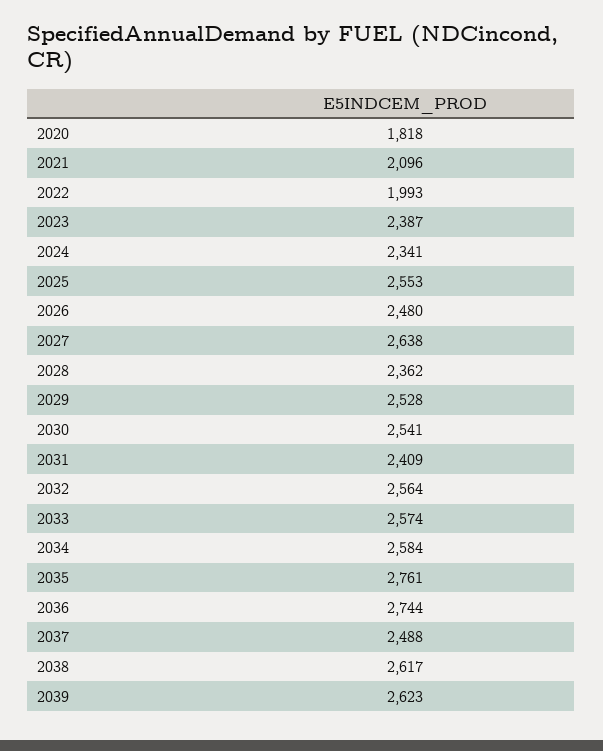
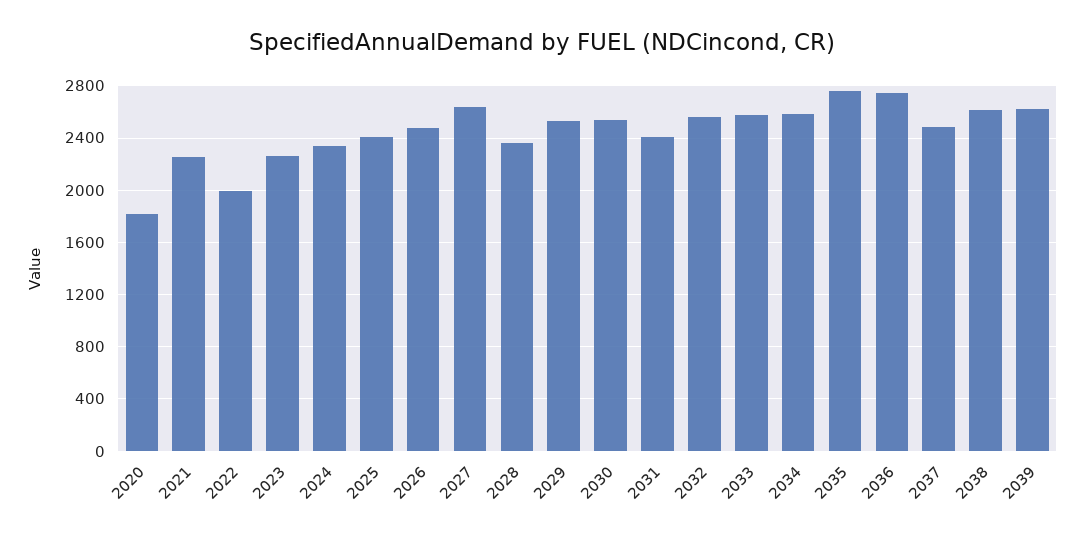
  {
    "2020": 1818,
-   "2021": 2096,
+   "2021": 2250,
    "2022": 1993,
-   "2023": 2387,
+   "2023": 2250,
    "2024": 2341,
-   "2025": 2553,
+   "2025": 2400,
    "2026": 2480,
    "2027": 2638,
    "2028": 2362,
    "2029": 2528,
    "2030": 2541,
    "2031": 2409,
    "2032": 2564,
    "2033": 2574,
    "2034": 2584,
    "2035": 2761,
    "2036": 2744,
    "2037": 2488,
    "2038": 2617,
    "2039": 2623
  }

